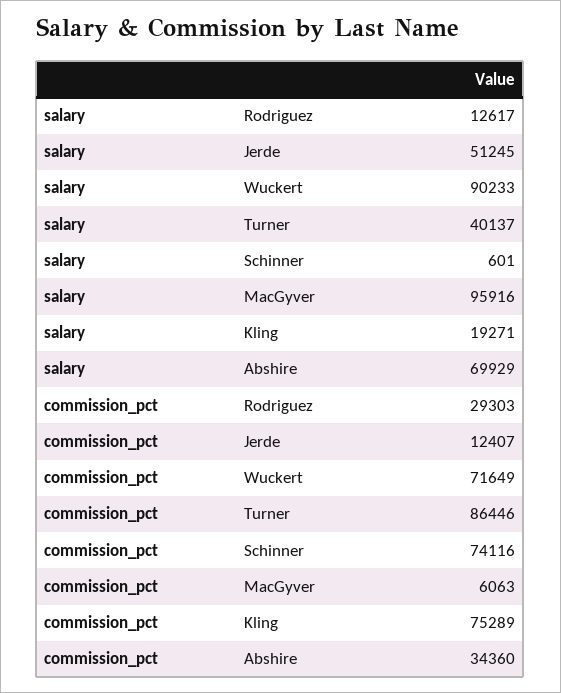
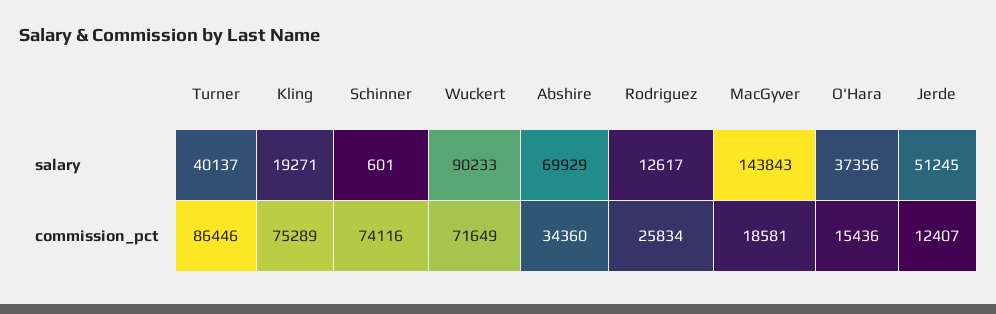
  {
    "salary": {
      "Rodriguez": 12617,
      "Jerde": 51245,
      "Wuckert": 90233,
      "Turner": 40137,
      "Schinner": 601,
-     "MacGyver": 95916,
+     "MacGyver": 143843,
      "Kling": 19271,
-     "Abshire": 69929
+     "Abshire": 69929,
+     "O'Hara": 37356
    },
    "commission_pct": {
-     "Rodriguez": 29303,
+     "Rodriguez": 25834,
      "Jerde": 12407,
      "Wuckert": 71649,
      "Turner": 86446,
      "Schinner": 74116,
-     "MacGyver": 6063,
+     "MacGyver": 18581,
      "Kling": 75289,
-     "Abshire": 34360
+     "Abshire": 34360,
+     "O'Hara": 15436
    }
  }

